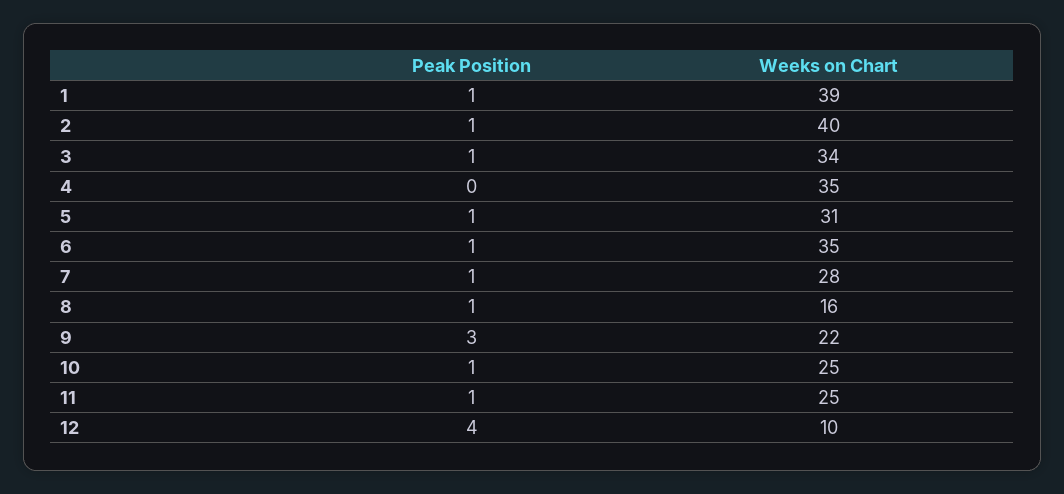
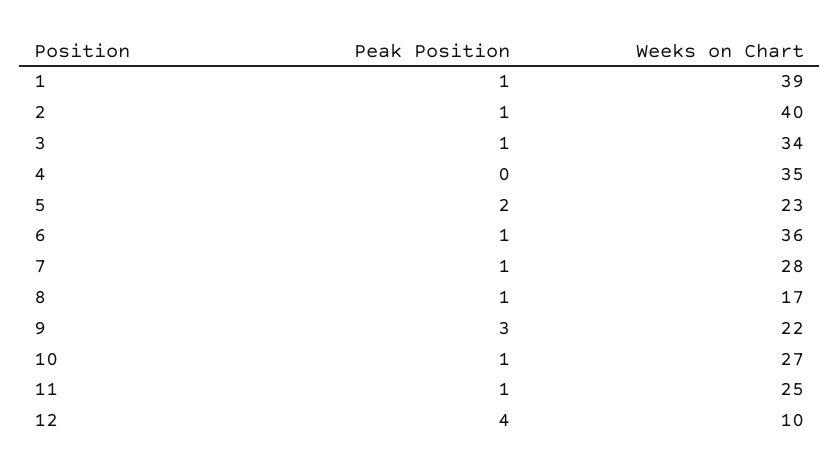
  {
    "Peak Position": {
      "1": 1,
      "2": 1,
      "3": 1,
      "4": 0,
-     "5": 1,
+     "5": 2,
      "6": 1,
      "7": 1,
      "8": 1,
      "9": 3,
      "10": 1,
      "11": 1,
      "12": 4
    },
    "Weeks on Chart": {
      "1": 39,
      "2": 40,
      "3": 34,
      "4": 35,
-     "5": 31,
+     "5": 23,
-     "6": 35,
+     "6": 36,
      "7": 28,
-     "8": 16,
+     "8": 17,
      "9": 22,
-     "10": 25,
+     "10": 27,
      "11": 25,
      "12": 10
    }
  }

